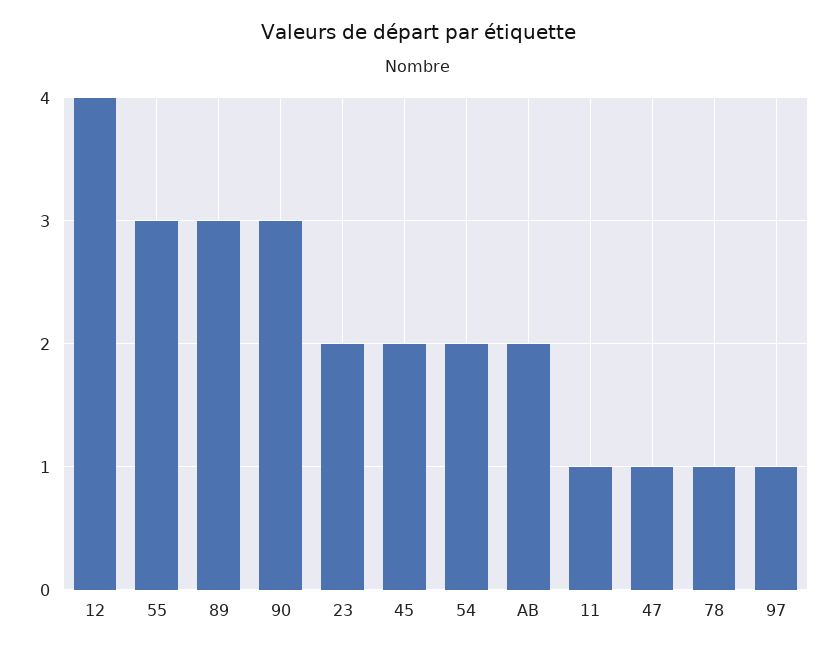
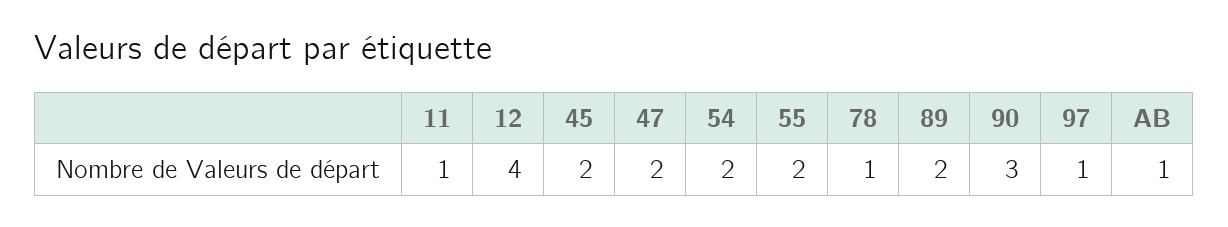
  {
    "12": 4,
-   "55": 3,
+   "55": 2,
-   "89": 3,
+   "89": 2,
    "90": 3,
-   "23": 2,
    "45": 2,
    "54": 2,
-   "AB": 2,
+   "AB": 1,
    "11": 1,
-   "47": 1,
+   "47": 2,
    "78": 1,
    "97": 1
  }

